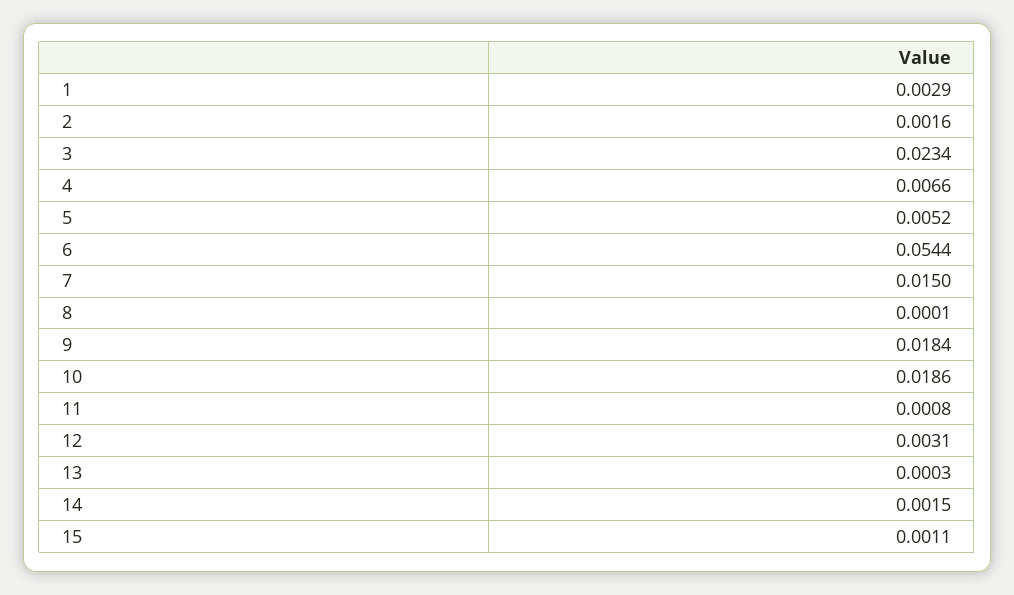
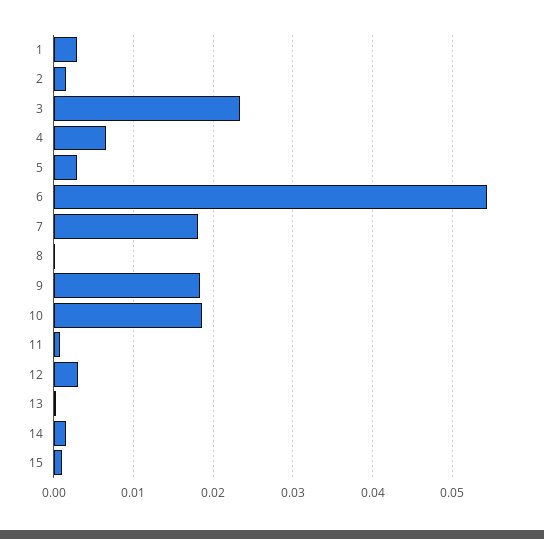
  {
    "1": 0.0029,
    "2": 0.0016,
    "3": 0.0234,
    "4": 0.0066,
-   "5": 0.0052,
+   "5": 0.003,
    "6": 0.0544,
-   "7": 0.015,
+   "7": 0.018,
    "8": 0.0001,
    "9": 0.0184,
    "10": 0.0186,
    "11": 0.0008,
    "12": 0.0031,
    "13": 0.0003,
    "14": 0.0015,
    "15": 0.0011
  }

